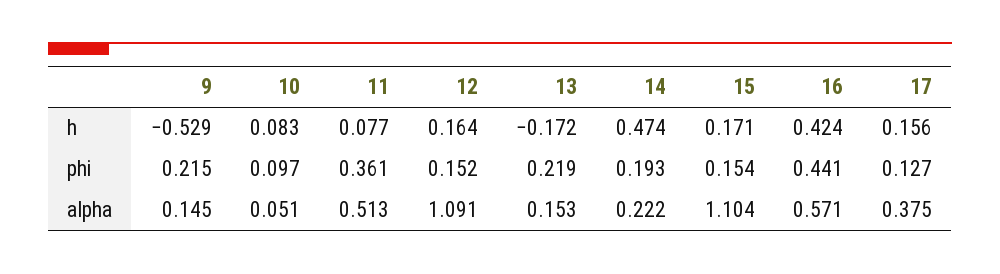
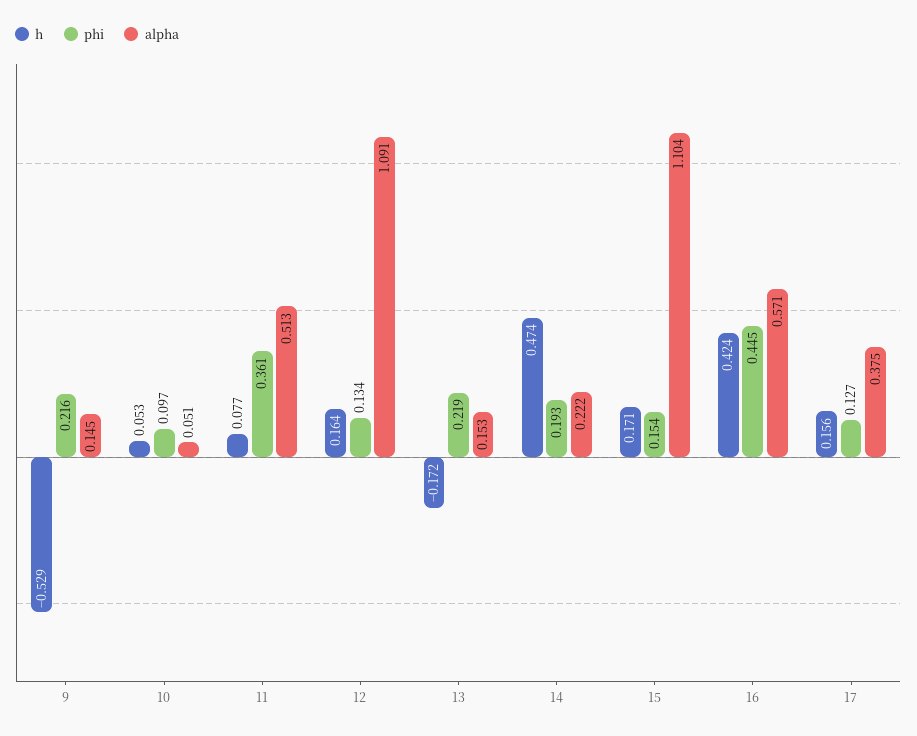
  {
    "h": {
      "9": -0.529,
-     "10": 0.083,
+     "10": 0.053,
      "11": 0.077,
      "12": 0.164,
      "13": -0.172,
      "14": 0.474,
      "15": 0.171,
      "16": 0.424,
      "17": 0.156
    },
    "phi": {
-     "9": 0.215,
+     "9": 0.216,
      "10": 0.097,
      "11": 0.361,
-     "12": 0.152,
+     "12": 0.134,
      "13": 0.219,
      "14": 0.193,
      "15": 0.154,
-     "16": 0.441,
+     "16": 0.445,
      "17": 0.127
    },
    "alpha": {
      "9": 0.145,
      "10": 0.051,
      "11": 0.513,
      "12": 1.091,
      "13": 0.153,
      "14": 0.222,
      "15": 1.104,
      "16": 0.571,
      "17": 0.375
    }
  }

